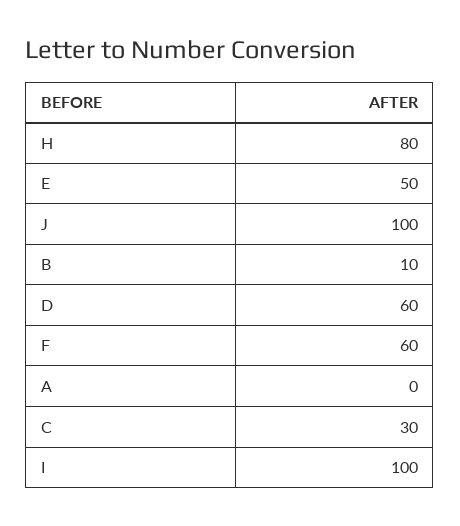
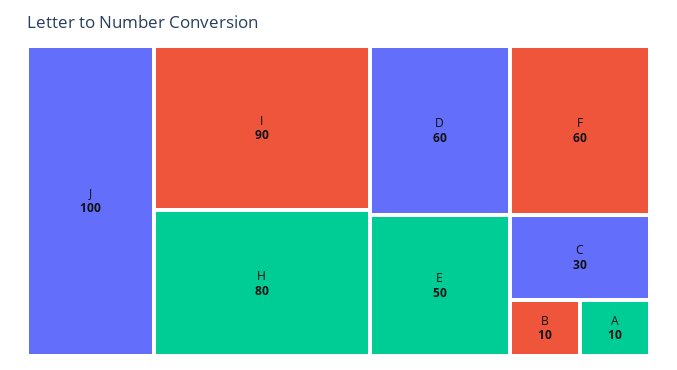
  {
    "H": 80,
    "E": 50,
    "J": 100,
    "B": 10,
    "D": 60,
    "F": 60,
-   "A": 0,
+   "A": 10,
    "C": 30,
-   "I": 100
+   "I": 90
  }

